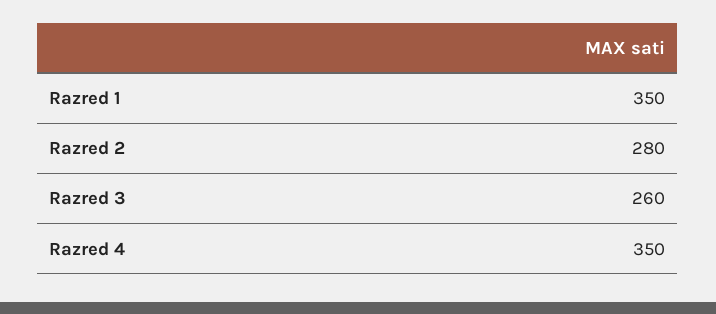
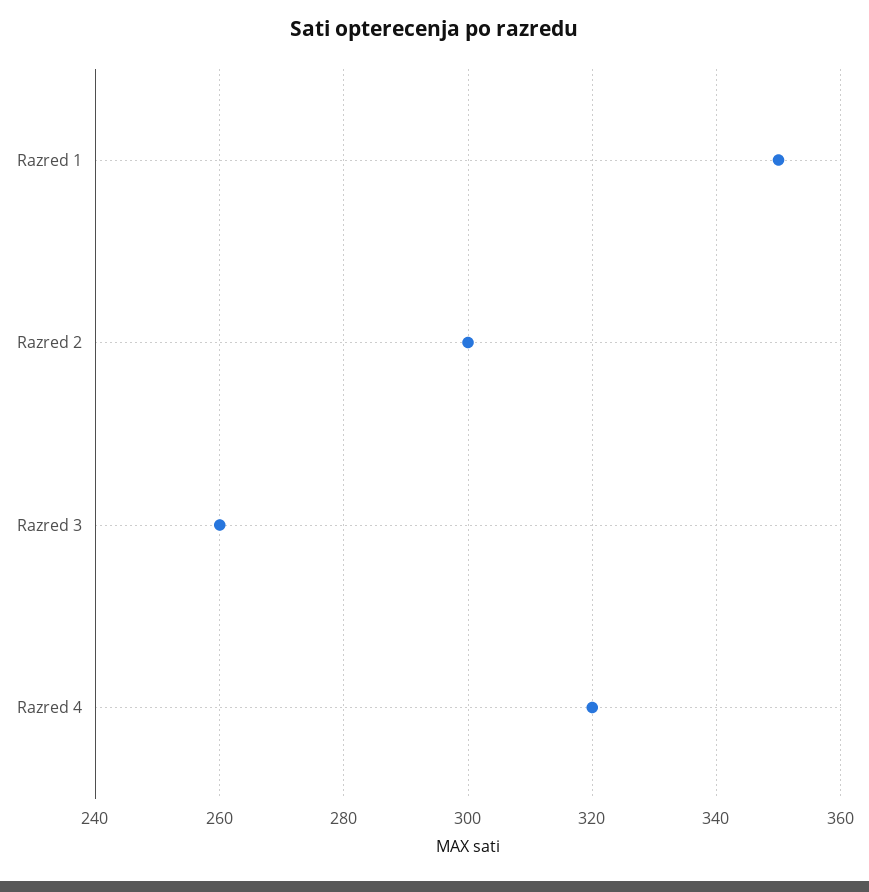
  {
    "Razred 1": 350,
-   "Razred 2": 280,
+   "Razred 2": 300,
    "Razred 3": 260,
-   "Razred 4": 350
+   "Razred 4": 320
  }

